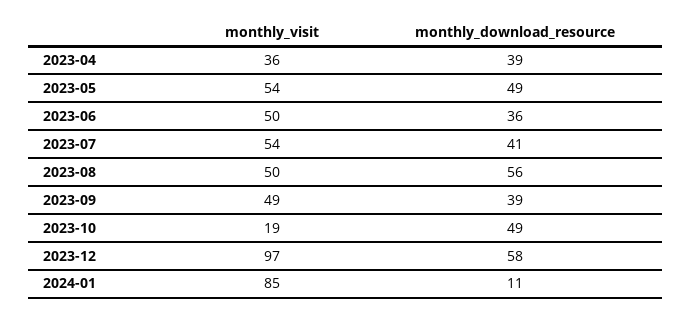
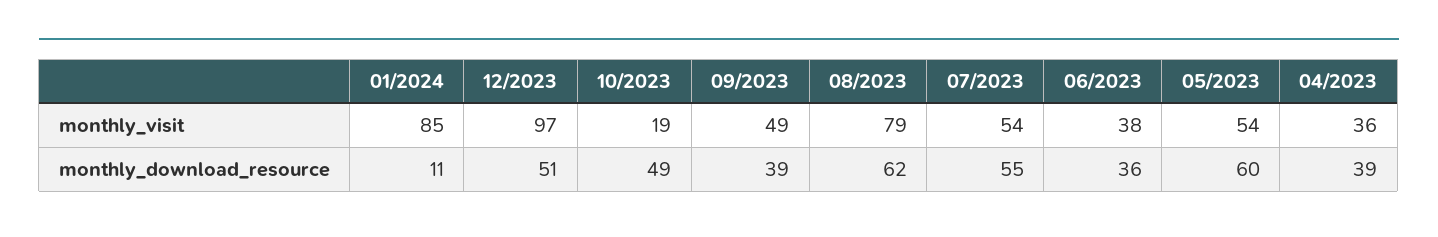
  {
    "monthly_visit": {
      "2023-04": 36,
      "2023-05": 54,
-     "2023-06": 50,
+     "2023-06": 38,
      "2023-07": 54,
-     "2023-08": 50,
+     "2023-08": 79,
      "2023-09": 49,
      "2023-10": 19,
      "2023-12": 97,
      "2024-01": 85
    },
    "monthly_download_resource": {
      "2023-04": 39,
-     "2023-05": 49,
+     "2023-05": 60,
      "2023-06": 36,
-     "2023-07": 41,
+     "2023-07": 55,
-     "2023-08": 56,
+     "2023-08": 62,
      "2023-09": 39,
      "2023-10": 49,
-     "2023-12": 58,
+     "2023-12": 51,
      "2024-01": 11
    }
  }

